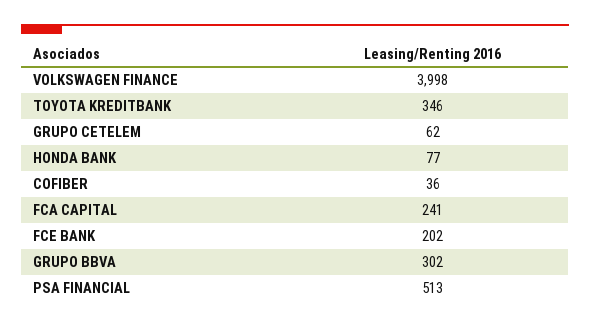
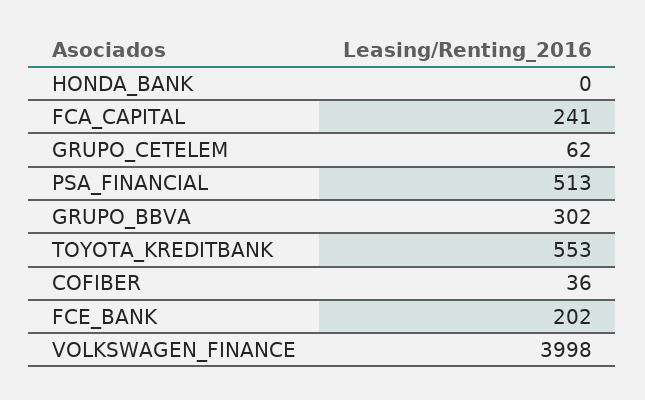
  {
    "VOLKSWAGEN FINANCE": 3998,
-   "TOYOTA KREDITBANK": 346,
+   "TOYOTA KREDITBANK": 553,
    "GRUPO CETELEM": 62,
-   "HONDA BANK": 77,
+   "HONDA BANK": 0,
    "COFIBER": 36,
    "FCA CAPITAL": 241,
    "FCE BANK": 202,
    "GRUPO BBVA": 302,
    "PSA FINANCIAL": 513
  }

